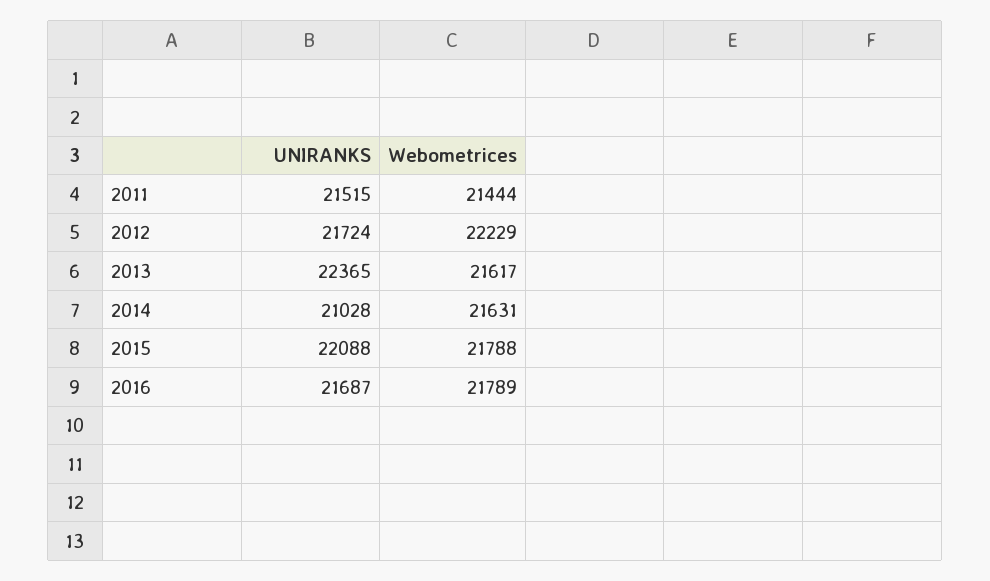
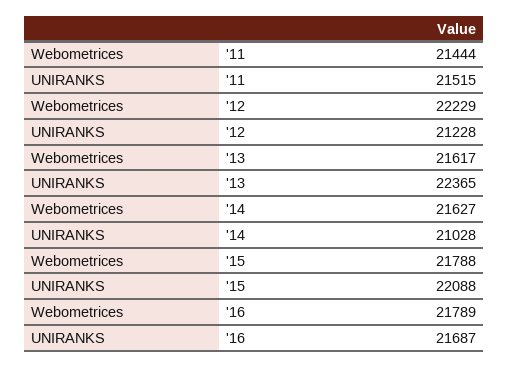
  {
    "UNIRANKS": {
      "2011": 21515,
-     "2012": 21724,
+     "2012": 21228,
      "2013": 22365,
      "2014": 21028,
      "2015": 22088,
      "2016": 21687
    },
    "Webometrices": {
      "2011": 21444,
      "2012": 22229,
      "2013": 21617,
-     "2014": 21631,
+     "2014": 21627,
      "2015": 21788,
      "2016": 21789
    }
  }

